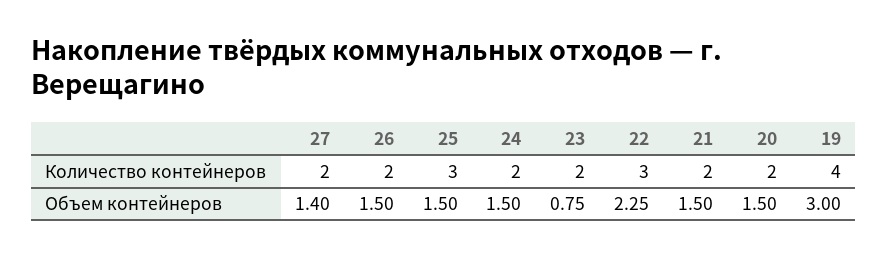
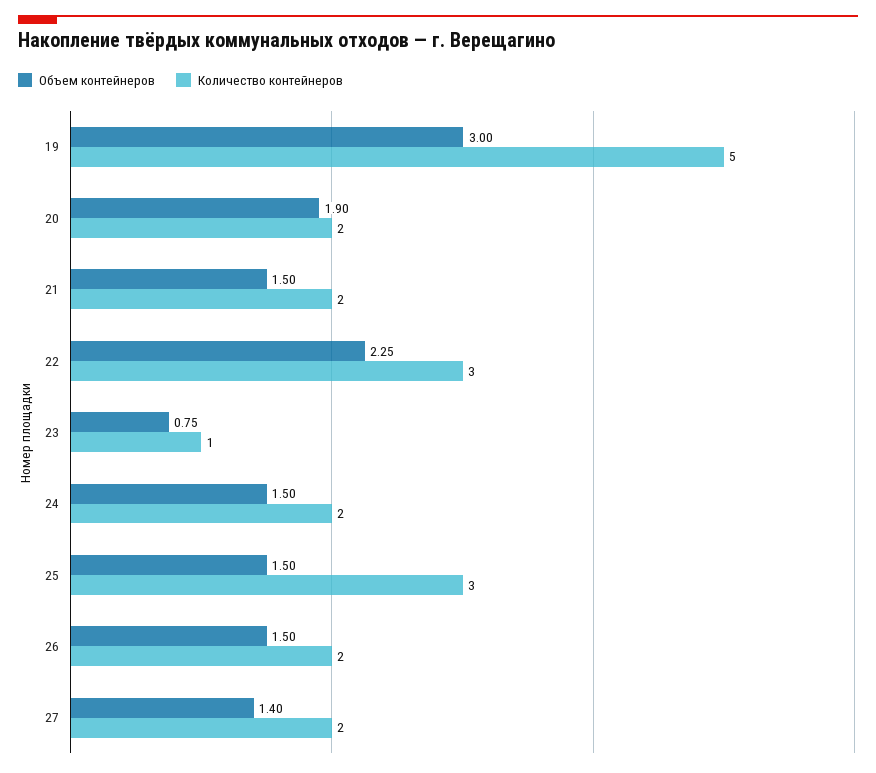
  {
    "Количество контейнеров": {
      "27": 2,
      "26": 2,
      "25": 3,
      "24": 2,
-     "23": 2,
+     "23": 1,
      "22": 3,
      "21": 2,
      "20": 2,
-     "19": 4
+     "19": 5
    },
    "Объем контейнеров": {
      "27": 1.4,
      "26": 1.5,
      "25": 1.5,
      "24": 1.5,
      "23": 0.75,
      "22": 2.25,
      "21": 1.5,
-     "20": 1.5,
+     "20": 1.9,
      "19": 3
    }
  }

